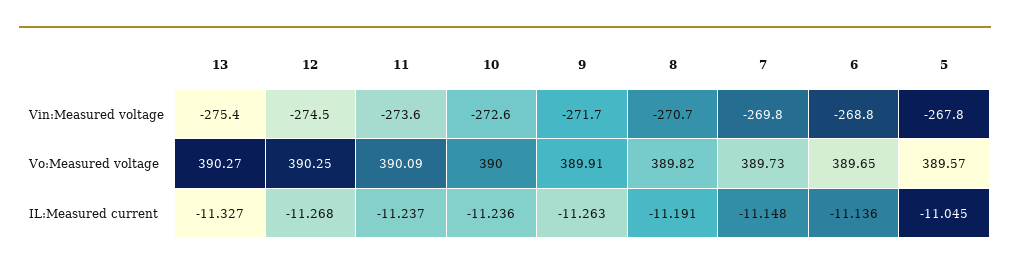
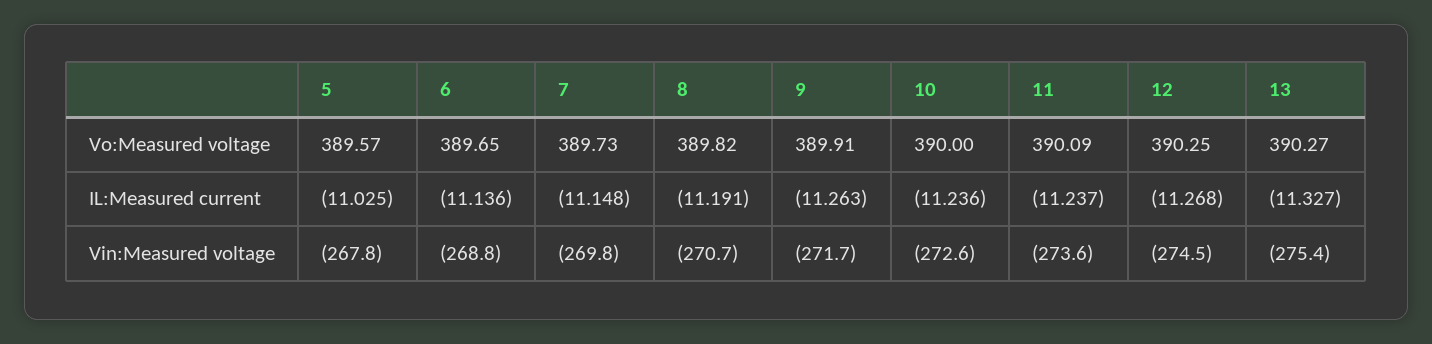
  {
    "13": {
      "Vin:Measured voltage": -275.4,
      "Vo:Measured voltage": 390.27,
      "IL:Measured current": -11.327
    },
    "12": {
      "Vin:Measured voltage": -274.5,
      "Vo:Measured voltage": 390.25,
      "IL:Measured current": -11.268
    },
    "11": {
      "Vin:Measured voltage": -273.6,
      "Vo:Measured voltage": 390.09,
      "IL:Measured current": -11.237
    },
    "10": {
      "Vin:Measured voltage": -272.6,
      "Vo:Measured voltage": 390,
      "IL:Measured current": -11.236
    },
    "9": {
      "Vin:Measured voltage": -271.7,
      "Vo:Measured voltage": 389.91,
      "IL:Measured current": -11.263
    },
    "8": {
      "Vin:Measured voltage": -270.7,
      "Vo:Measured voltage": 389.82,
      "IL:Measured current": -11.191
    },
    "7": {
      "Vin:Measured voltage": -269.8,
      "Vo:Measured voltage": 389.73,
      "IL:Measured current": -11.148
    },
    "6": {
      "Vin:Measured voltage": -268.8,
      "Vo:Measured voltage": 389.65,
      "IL:Measured current": -11.136
    },
    "5": {
      "Vin:Measured voltage": -267.8,
      "Vo:Measured voltage": 389.57,
-     "IL:Measured current": -11.045
+     "IL:Measured current": -11.025
    }
  }

